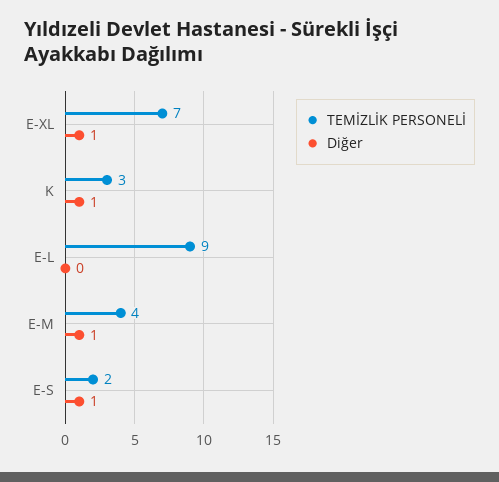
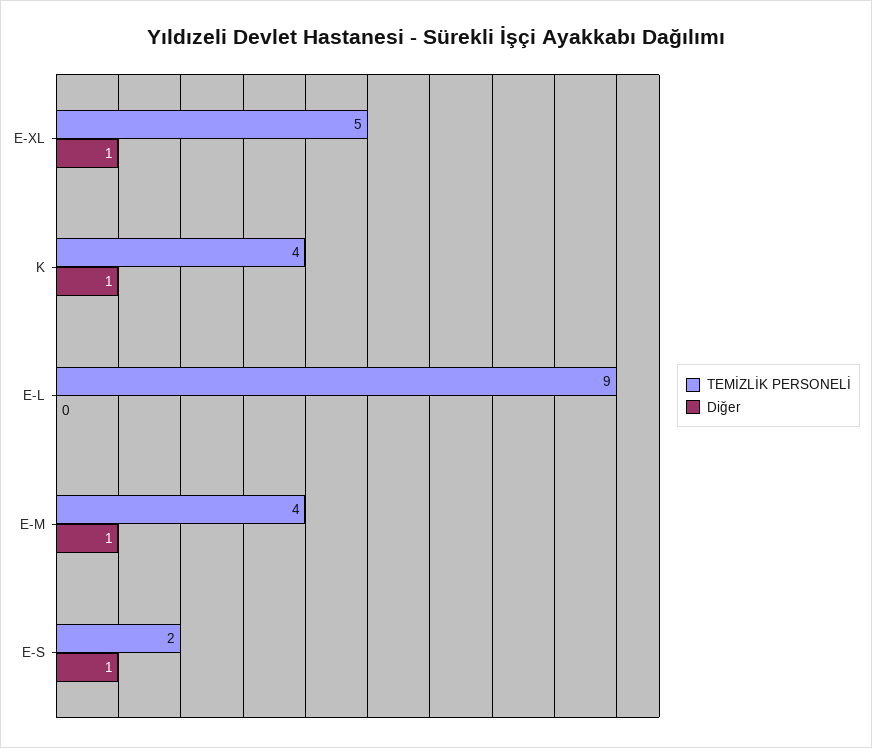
  {
    "TEMİZLİK PERSONELİ": {
-     "E-XL": 7,
+     "E-XL": 5,
-     "K": 3,
+     "K": 4,
      "E-L": 9,
      "E-M": 4,
      "E-S": 2
    },
    "Diğer": {
      "E-XL": 1,
      "K": 1,
      "E-L": 0,
      "E-M": 1,
      "E-S": 1
    }
  }

